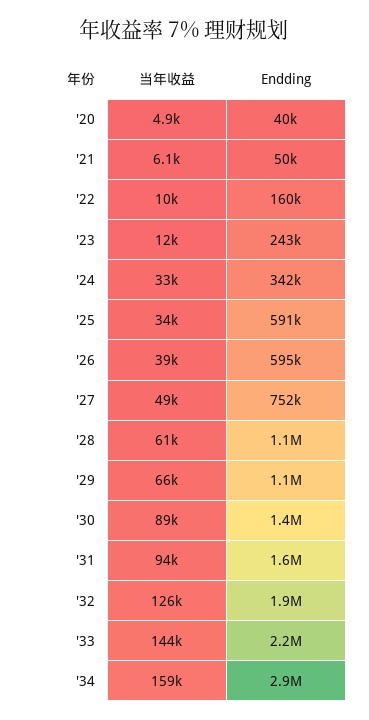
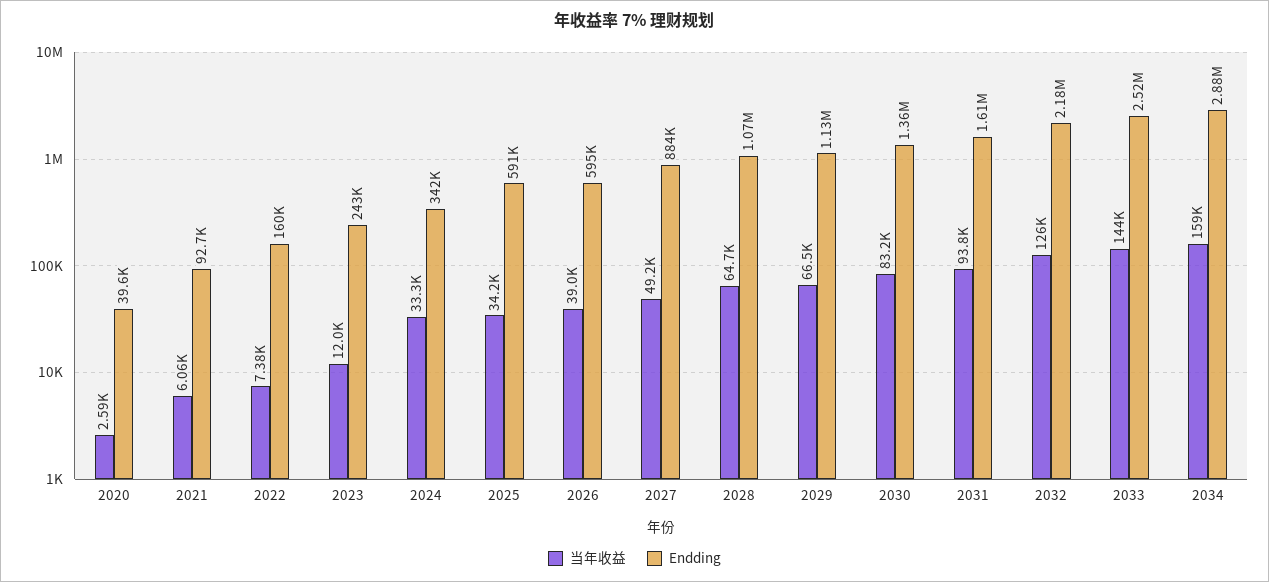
  {
    "当年收益": {
-     "'20": 4900,
+     "'20": 2590,
      "'21": 6060,
-     "'22": 10000,
+     "'22": 7380,
      "'23": 12000,
      "'24": 33300,
      "'25": 34200,
      "'26": 39000,
      "'27": 49200,
-     "'28": 61000,
+     "'28": 64700,
      "'29": 66500,
-     "'30": 89000,
+     "'30": 83200,
      "'31": 93800,
      "'32": 126000,
      "'33": 144000,
      "'34": 159000
    },
    "Endding": {
      "'20": 39600,
-     "'21": 50000,
+     "'21": 92700,
      "'22": 160000,
      "'23": 243000,
      "'24": 342000,
      "'25": 591000,
      "'26": 595000,
-     "'27": 752000,
+     "'27": 884000,
      "'28": 1070000,
      "'29": 1130000,
      "'30": 1360000,
      "'31": 1610000,
-     "'32": 1900000,
+     "'32": 2180000,
-     "'33": 2200000,
+     "'33": 2520000,
      "'34": 2880000
    }
  }

